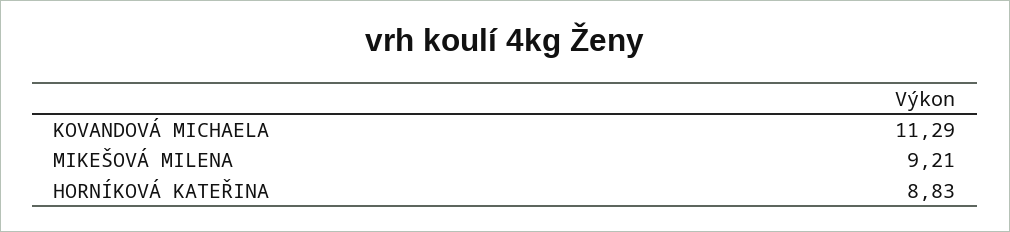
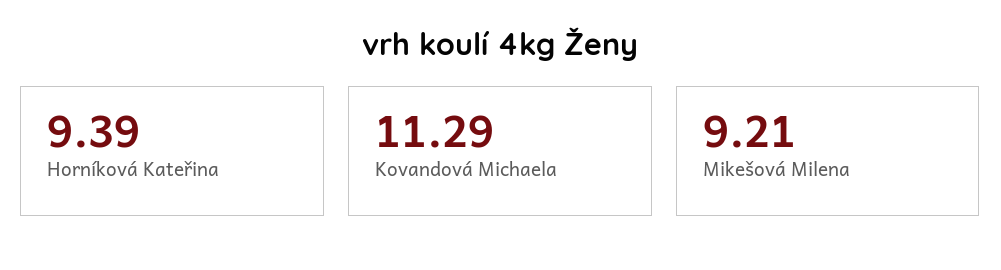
  {
    "KOVANDOVÁ MICHAELA": 11.29,
    "MIKEŠOVÁ MILENA": 9.21,
-   "HORNÍKOVÁ KATEŘINA": 8.83
+   "HORNÍKOVÁ KATEŘINA": 9.39
  }

